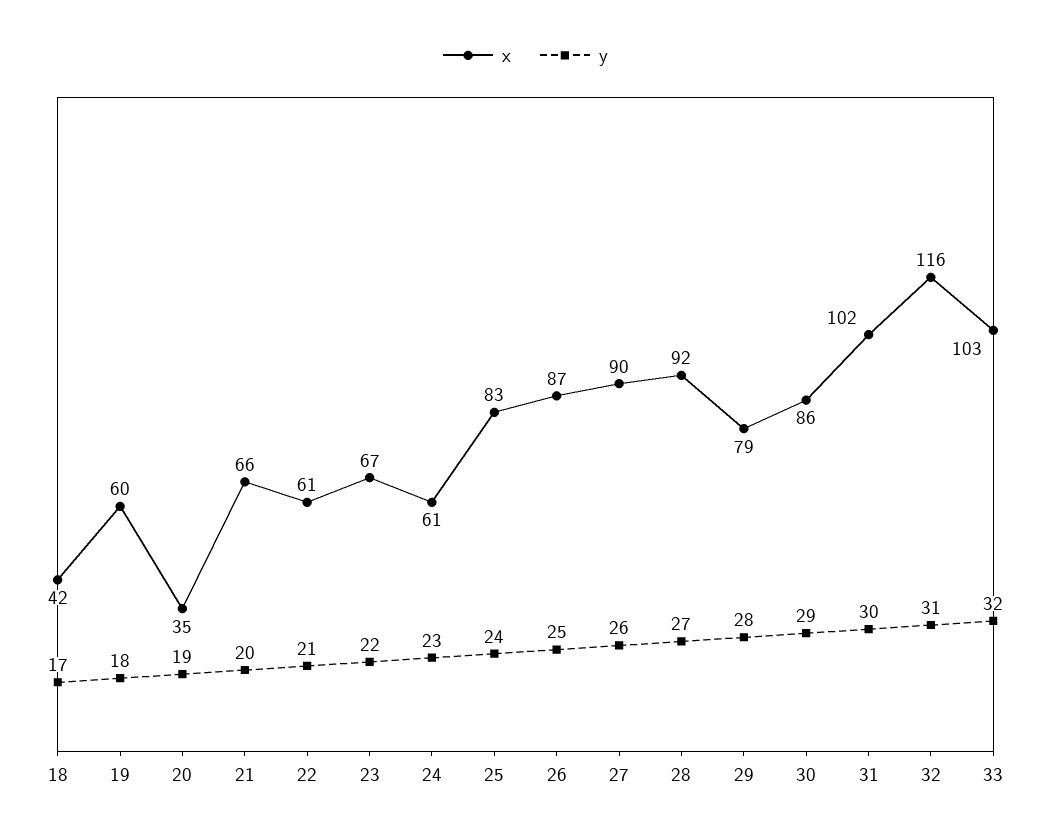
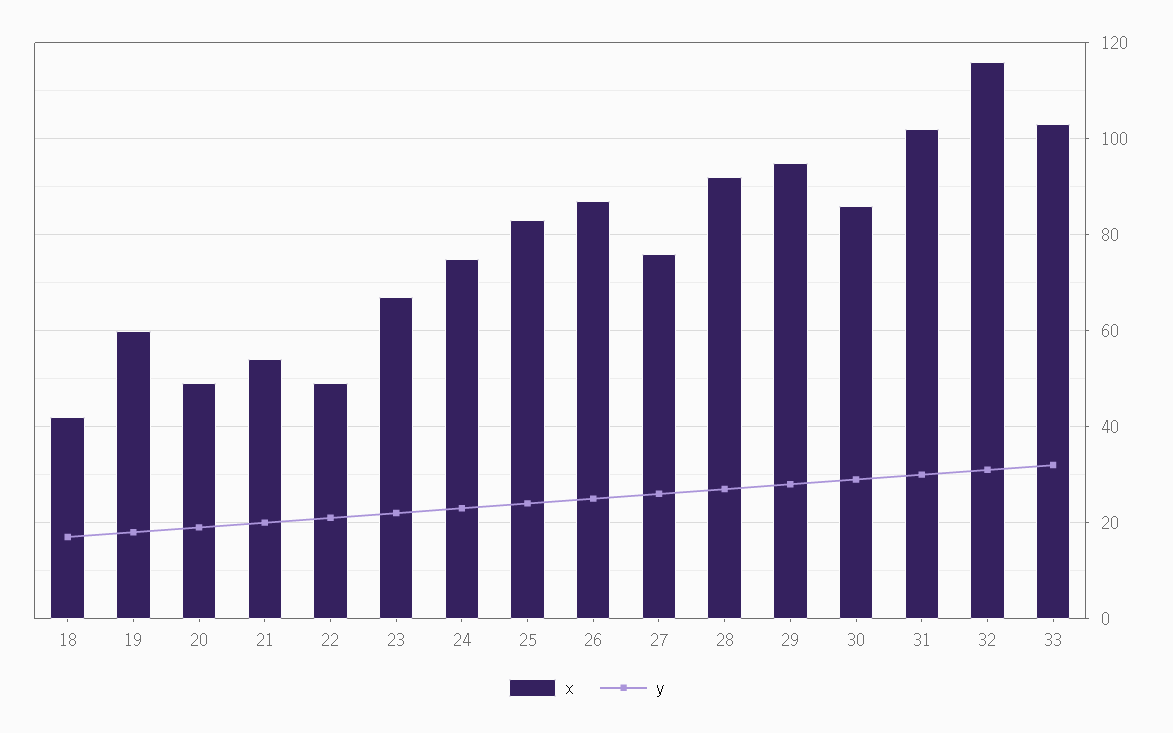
  {
    "x": {
      "18": 42,
      "19": 60,
-     "20": 35,
+     "20": 50,
-     "21": 66,
+     "21": 55,
-     "22": 61,
+     "22": 50,
      "23": 67,
-     "24": 61,
+     "24": 75,
      "25": 83,
      "26": 87,
-     "27": 90,
+     "27": 75,
      "28": 92,
-     "29": 79,
+     "29": 95,
      "30": 86,
      "31": 102,
      "32": 116,
      "33": 103
    },
    "y": {
      "18": 17,
      "19": 18,
      "20": 19,
      "21": 20,
      "22": 21,
      "23": 22,
      "24": 23,
      "25": 24,
      "26": 25,
      "27": 26,
      "28": 27,
      "29": 28,
      "30": 29,
      "31": 30,
      "32": 31,
      "33": 32
    }
  }

